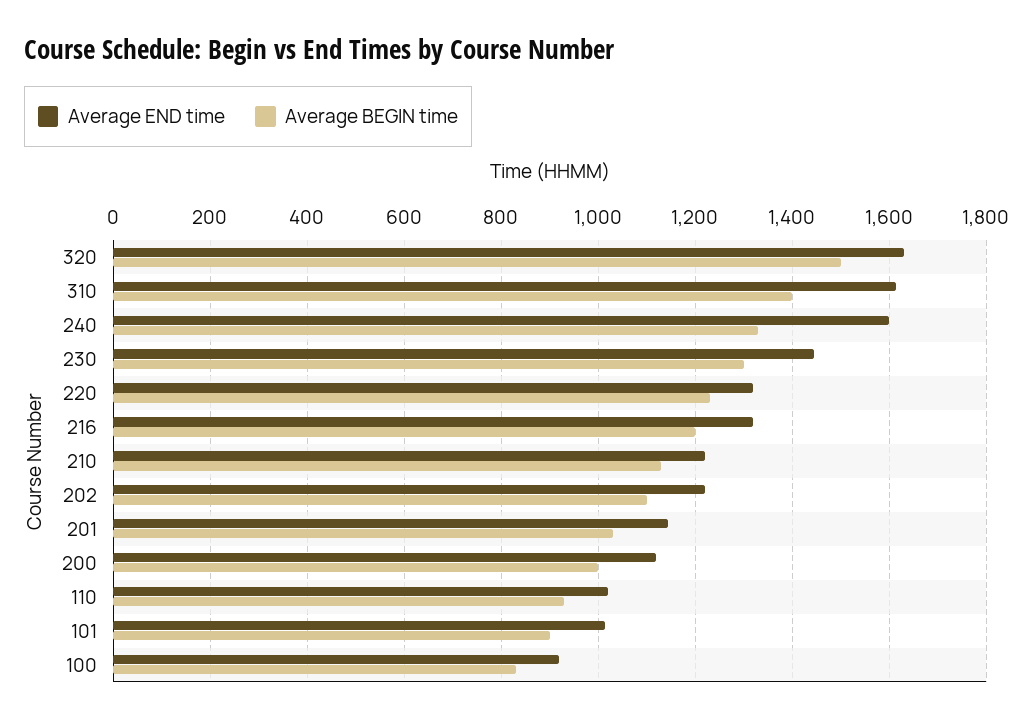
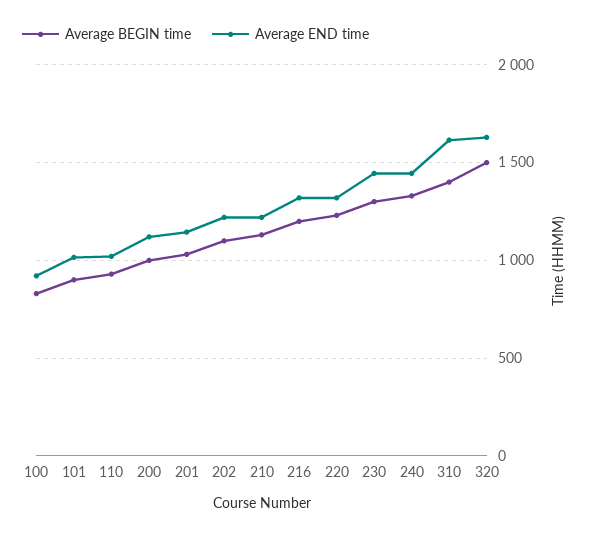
  {
    "Average END time": {
      "320": 1640,
      "310": 1620,
-     "240": 1600,
+     "240": 1450,
      "230": 1440,
      "220": 1320,
      "216": 1320,
      "210": 1220,
      "202": 1220,
      "201": 1140,
      "200": 1120,
      "110": 1020,
      "101": 1020,
      "100": 920
    },
    "Average BEGIN time": {
      "320": 1500,
      "310": 1400,
      "240": 1340,
      "230": 1300,
      "220": 1240,
      "216": 1200,
      "210": 1140,
      "202": 1100,
      "201": 1040,
      "200": 1000,
      "110": 940,
      "101": 900,
      "100": 840
    }
  }

